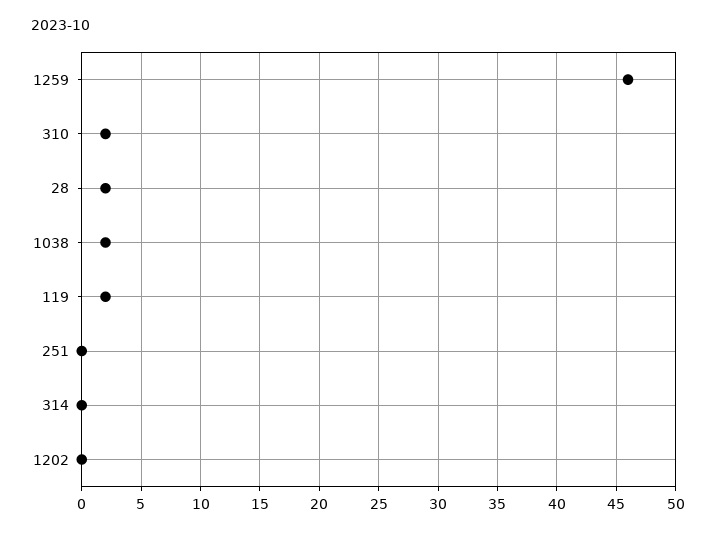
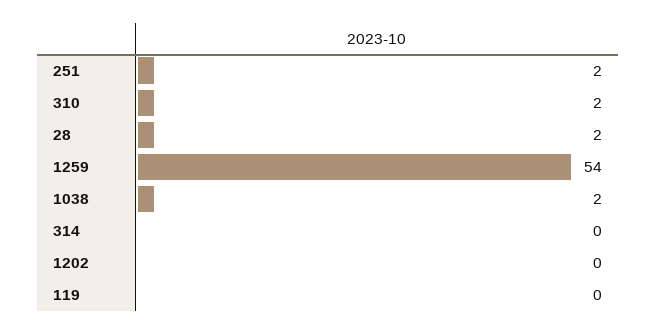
  {
-   "1259": 46,
+   "1259": 54,
    "310": 2,
    "28": 2,
    "1038": 2,
-   "119": 2,
+   "119": 0,
-   "251": 0,
+   "251": 2,
    "314": 0,
    "1202": 0
  }

